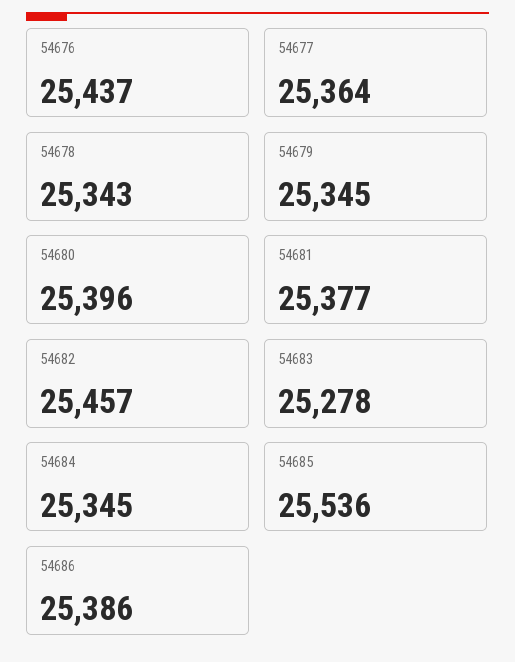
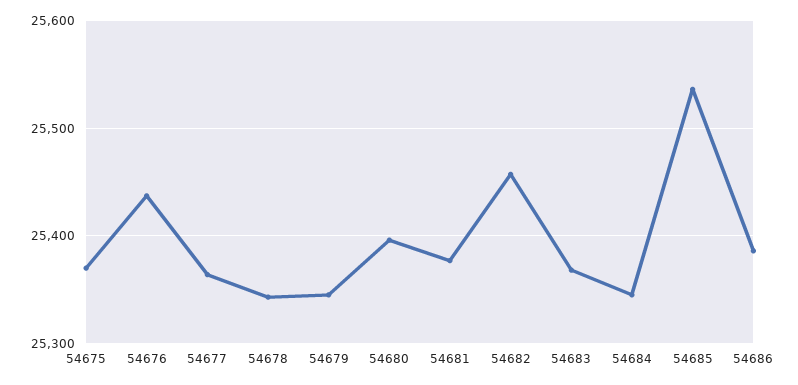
  {
    "54676": 25437,
    "54677": 25364,
    "54678": 25343,
    "54679": 25345,
    "54680": 25396,
    "54681": 25377,
    "54682": 25457,
-   "54683": 25278,
+   "54683": 25370,
    "54684": 25345,
    "54685": 25536,
-   "54686": 25386
+   "54686": 25386,
+   "54675": 25370
  }

